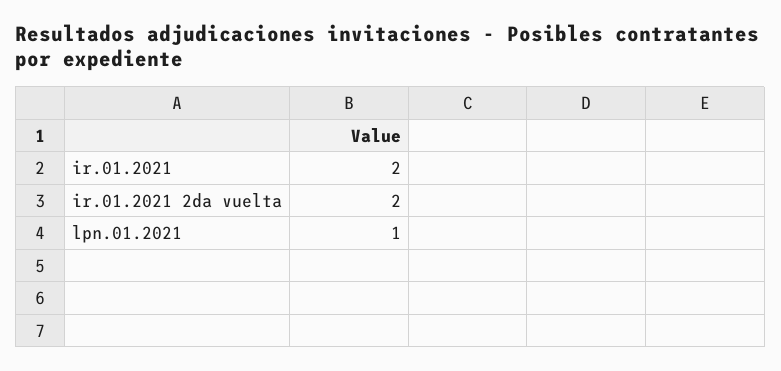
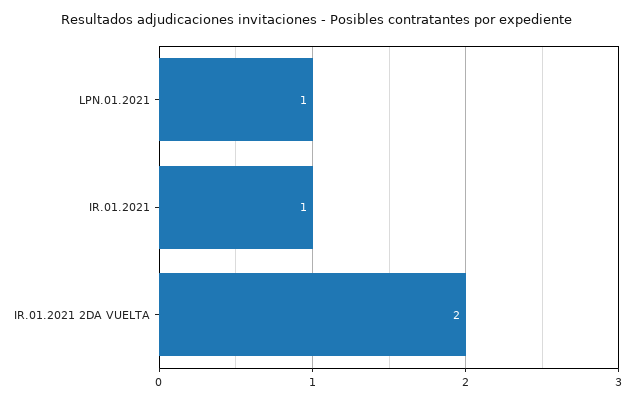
  {
-   "ir.01.2021": 2,
+   "ir.01.2021": 1,
    "ir.01.2021 2da vuelta": 2,
    "lpn.01.2021": 1
  }

